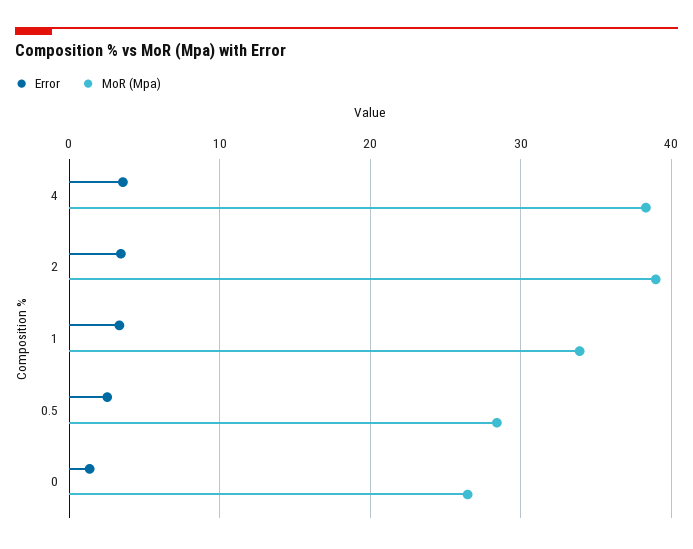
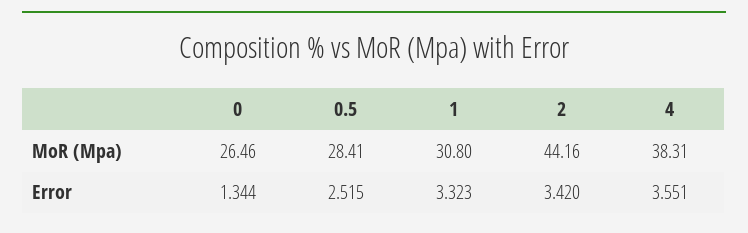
  {
    "Error": {
      "4": 3.551,
      "2": 3.42,
      "1": 3.323,
      "0.5": 2.515,
      "0": 1.344
    },
    "MoR (Mpa)": {
      "4": 38.31,
-     "2": 39,
+     "2": 44.16,
-     "1": 34,
+     "1": 30.8,
      "0.5": 28.41,
      "0": 26.46
    }
  }

